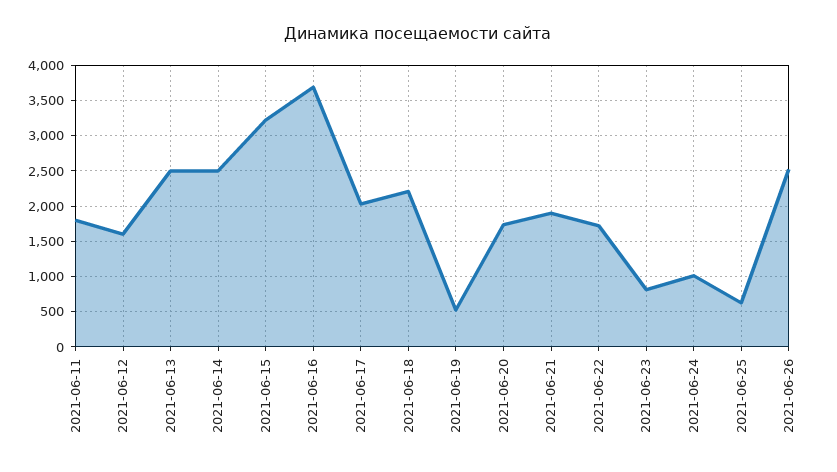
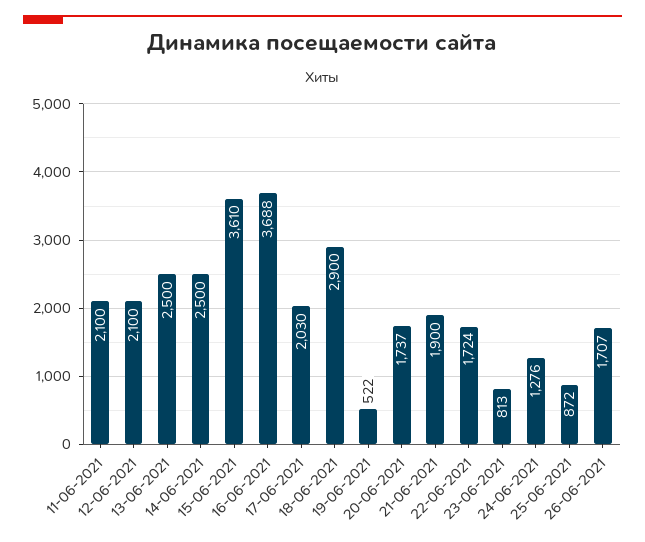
  {
-   "2021-06-11": 1800,
+   "2021-06-11": 2100,
-   "2021-06-12": 1600,
+   "2021-06-12": 2100,
    "2021-06-13": 2500,
    "2021-06-14": 2500,
-   "2021-06-15": 3200,
+   "2021-06-15": 3610,
    "2021-06-16": 3688,
    "2021-06-17": 2030,
-   "2021-06-18": 2200,
+   "2021-06-18": 2900,
    "2021-06-19": 522,
    "2021-06-20": 1737,
    "2021-06-21": 1900,
    "2021-06-22": 1724,
    "2021-06-23": 813,
-   "2021-06-24": 1000,
+   "2021-06-24": 1276,
-   "2021-06-25": 600,
+   "2021-06-25": 872,
-   "2021-06-26": 2500
+   "2021-06-26": 1707
  }

